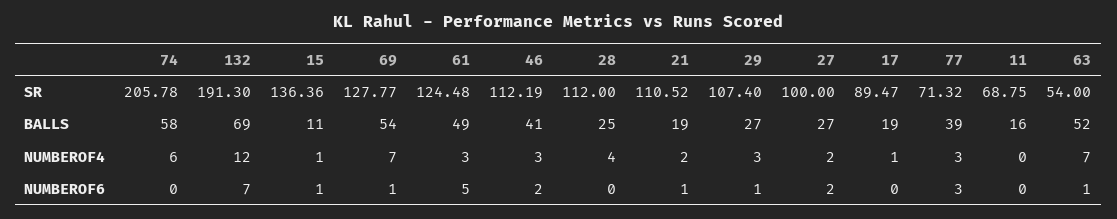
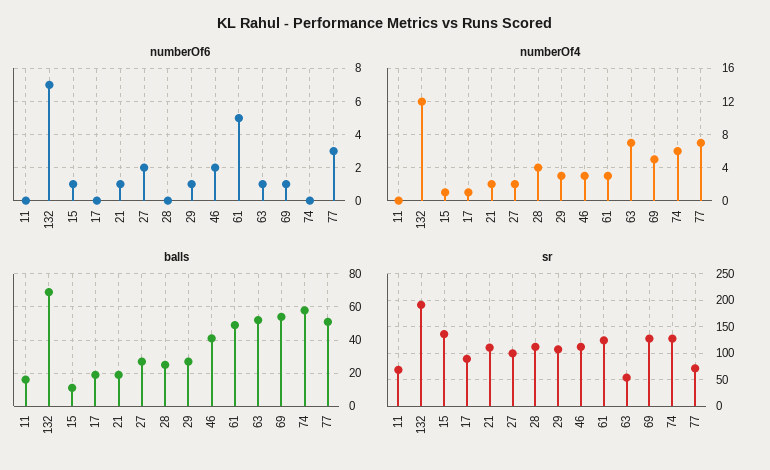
  {
    "SR": {
-     "74": 205.78,
+     "74": 125,
      "132": 191.3,
      "15": 136.36,
      "69": 127.77,
      "61": 124.48,
      "46": 112.19,
      "28": 112,
      "21": 110.52,
      "29": 107.4,
      "27": 100,
      "17": 89.47,
      "77": 71.32,
      "11": 68.75,
      "63": 54
    },
    "BALLS": {
      "74": 58,
      "132": 69,
      "15": 11,
      "69": 54,
      "61": 49,
      "46": 41,
      "28": 25,
      "21": 19,
      "29": 27,
      "27": 27,
      "17": 19,
-     "77": 39,
+     "77": 50,
      "11": 16,
      "63": 52
    },
    "NUMBEROF4": {
      "74": 6,
      "132": 12,
      "15": 1,
-     "69": 7,
+     "69": 5,
      "61": 3,
      "46": 3,
      "28": 4,
      "21": 2,
      "29": 3,
      "27": 2,
      "17": 1,
-     "77": 3,
+     "77": 7,
      "11": 0,
      "63": 7
    },
    "NUMBEROF6": {
      "74": 0,
      "132": 7,
      "15": 1,
      "69": 1,
      "61": 5,
      "46": 2,
      "28": 0,
      "21": 1,
      "29": 1,
      "27": 2,
      "17": 0,
      "77": 3,
      "11": 0,
      "63": 1
    }
  }

